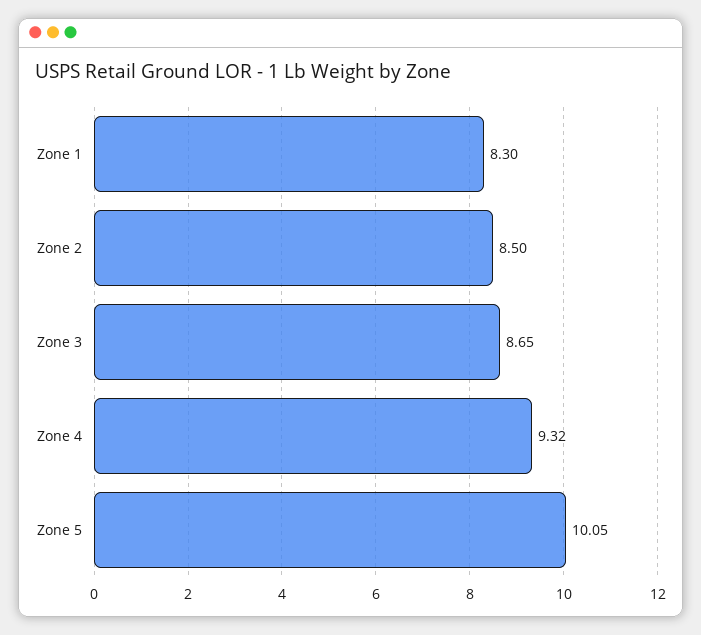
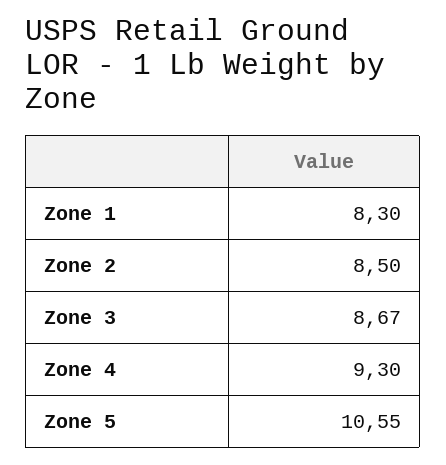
  {
    "Zone 1": 8.3,
    "Zone 2": 8.5,
-   "Zone 3": 8.65,
+   "Zone 3": 8.67,
-   "Zone 4": 9.32,
+   "Zone 4": 9.3,
-   "Zone 5": 10.05
+   "Zone 5": 10.55
  }

